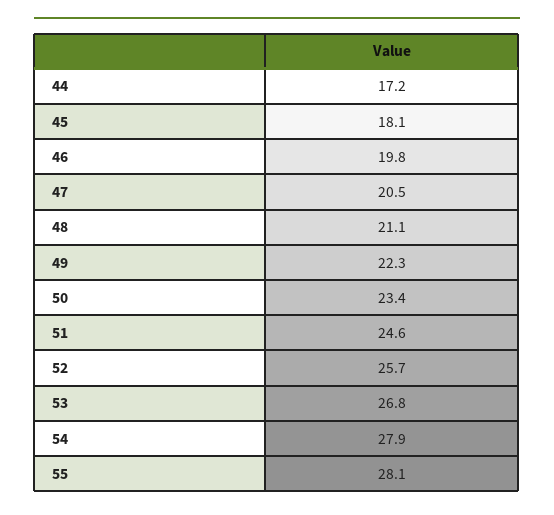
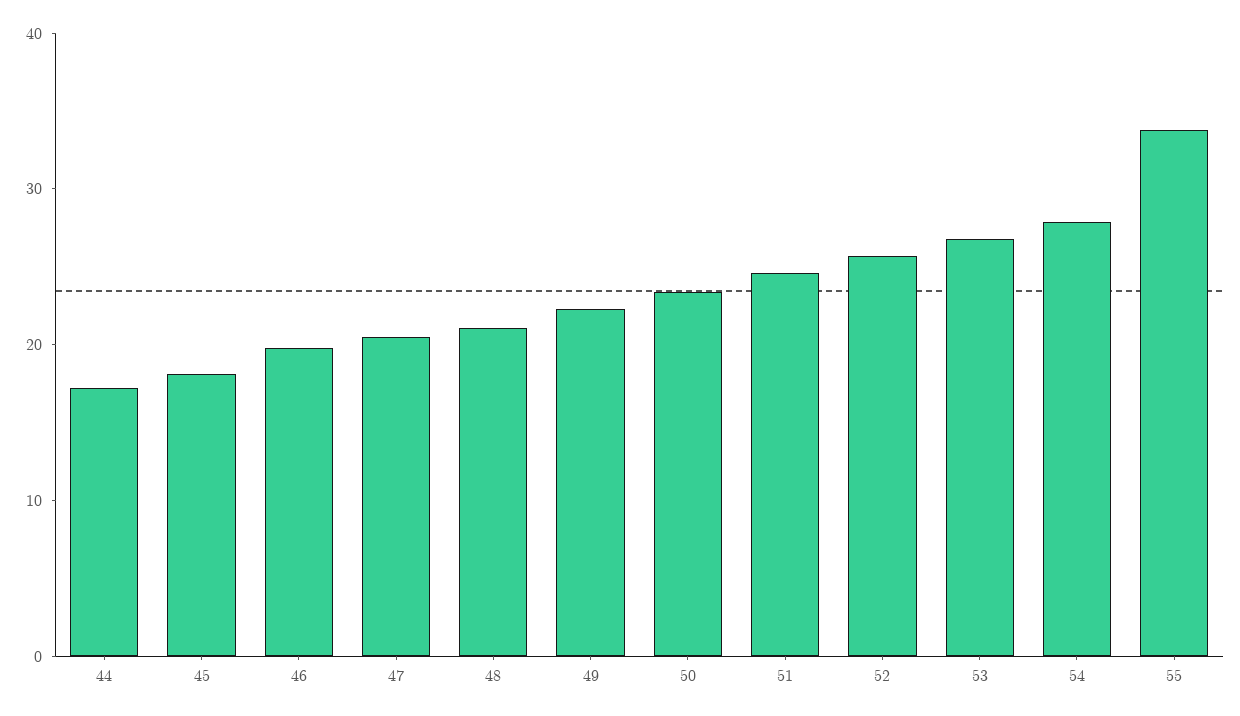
  {
    "44": 17.2,
    "45": 18.1,
    "46": 19.8,
    "47": 20.5,
    "48": 21.1,
    "49": 22.3,
    "50": 23.4,
    "51": 24.6,
    "52": 25.7,
    "53": 26.8,
    "54": 27.9,
-   "55": 28.1
+   "55": 34
  }

